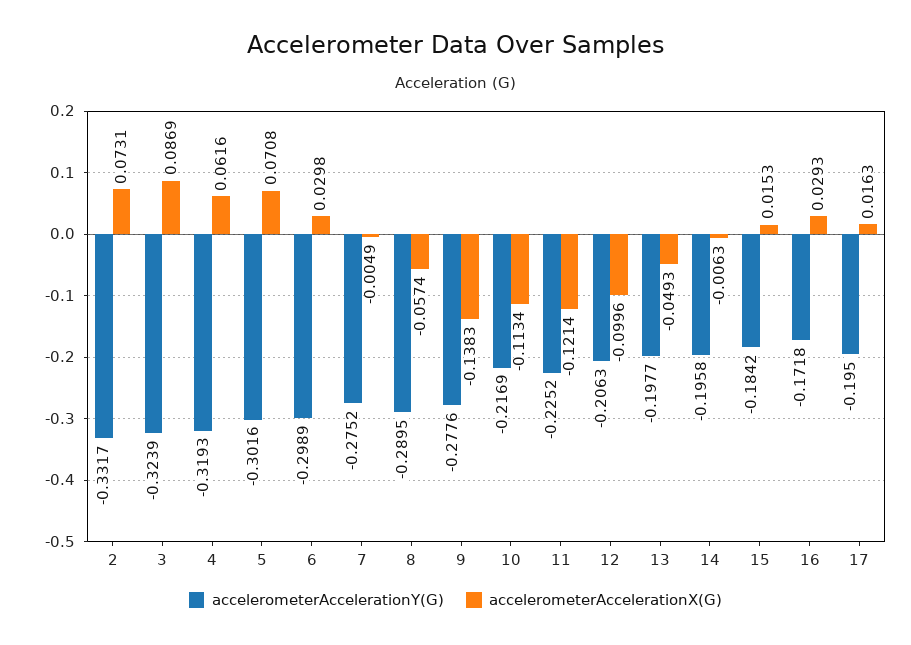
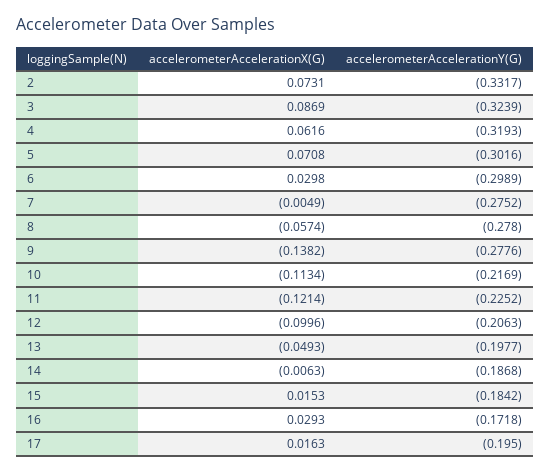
  {
    "accelerometerAccelerationY(G)": {
      "2": -0.3317,
      "3": -0.3239,
      "4": -0.3193,
      "5": -0.3016,
      "6": -0.2989,
      "7": -0.2752,
-     "8": -0.2895,
+     "8": -0.278,
      "9": -0.2776,
      "10": -0.2169,
      "11": -0.2252,
      "12": -0.2063,
      "13": -0.1977,
-     "14": -0.1958,
+     "14": -0.1868,
      "15": -0.1842,
      "16": -0.1718,
      "17": -0.195
    },
    "accelerometerAccelerationX(G)": {
      "2": 0.0731,
      "3": 0.0869,
      "4": 0.0616,
      "5": 0.0708,
      "6": 0.0298,
      "7": -0.0049,
      "8": -0.0574,
-     "9": -0.1383,
+     "9": -0.1382,
      "10": -0.1134,
      "11": -0.1214,
      "12": -0.0996,
      "13": -0.0493,
      "14": -0.0063,
      "15": 0.0153,
      "16": 0.0293,
      "17": 0.0163
    }
  }

